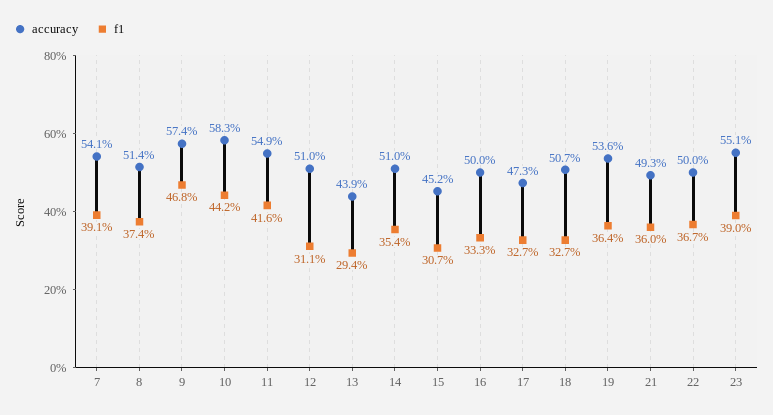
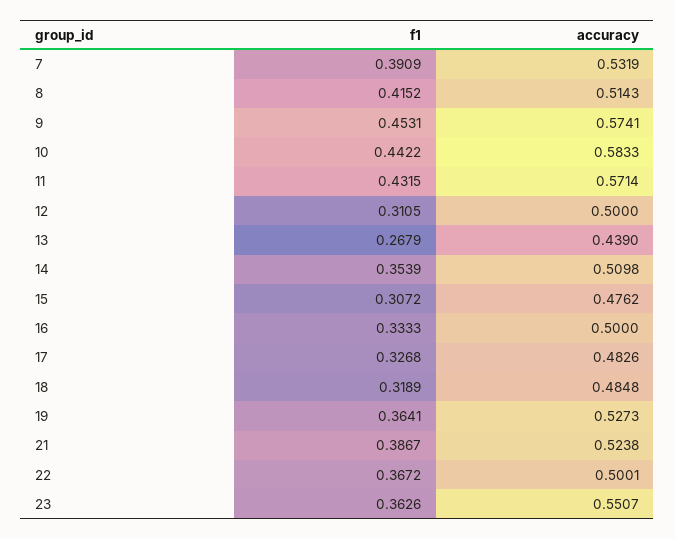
  {
    "accuracy": {
-     "7": 0.541,
+     "7": 0.5319,
      "8": 0.5143,
      "9": 0.5741,
      "10": 0.5833,
-     "11": 0.549,
+     "11": 0.5714,
-     "12": 0.51,
+     "12": 0.5,
      "13": 0.439,
      "14": 0.5098,
-     "15": 0.452,
+     "15": 0.4762,
      "16": 0.5,
-     "17": 0.473,
+     "17": 0.4826,
-     "18": 0.507,
+     "18": 0.4848,
-     "19": 0.536,
+     "19": 0.5273,
-     "21": 0.493,
+     "21": 0.5238,
      "22": 0.5001,
      "23": 0.5507
    },
    "f1": {
      "7": 0.3909,
-     "8": 0.374,
+     "8": 0.4152,
-     "9": 0.468,
+     "9": 0.4531,
      "10": 0.4422,
-     "11": 0.416,
+     "11": 0.4315,
      "12": 0.3105,
-     "13": 0.294,
+     "13": 0.2679,
      "14": 0.3539,
      "15": 0.3072,
      "16": 0.3333,
      "17": 0.3268,
-     "18": 0.327,
+     "18": 0.3189,
      "19": 0.3641,
-     "21": 0.36,
+     "21": 0.3867,
      "22": 0.3672,
-     "23": 0.39
+     "23": 0.3626
    }
  }

